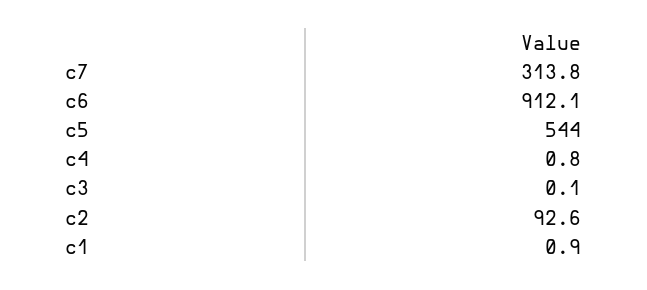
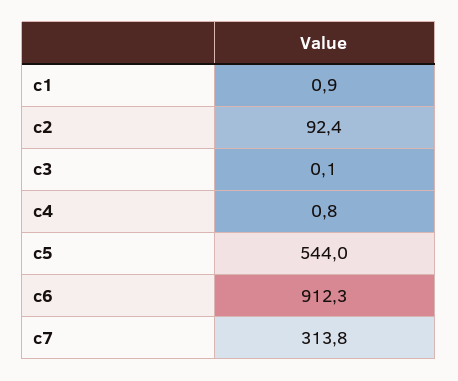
  {
    "c7": 313.8,
-   "c6": 912.1,
+   "c6": 912.3,
    "c5": 544,
    "c4": 0.8,
    "c3": 0.1,
-   "c2": 92.6,
+   "c2": 92.4,
    "c1": 0.9
  }

